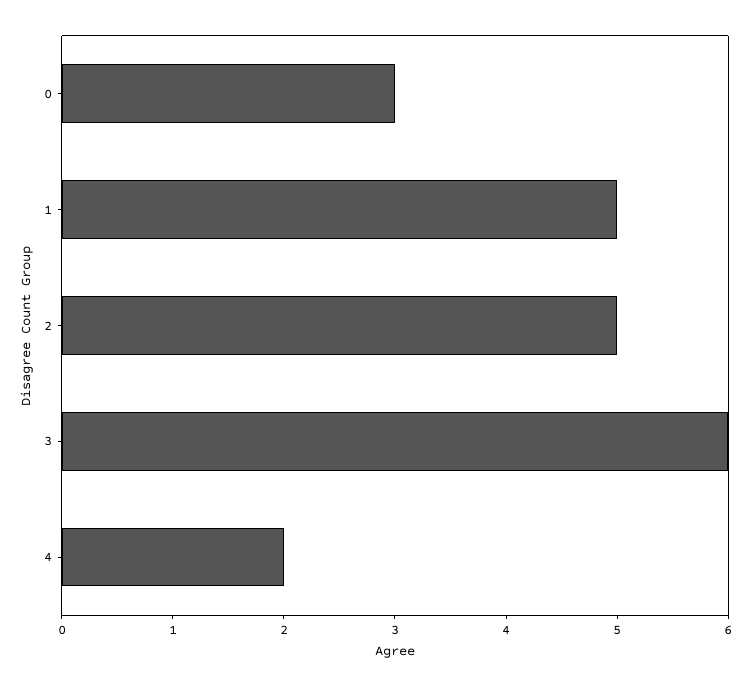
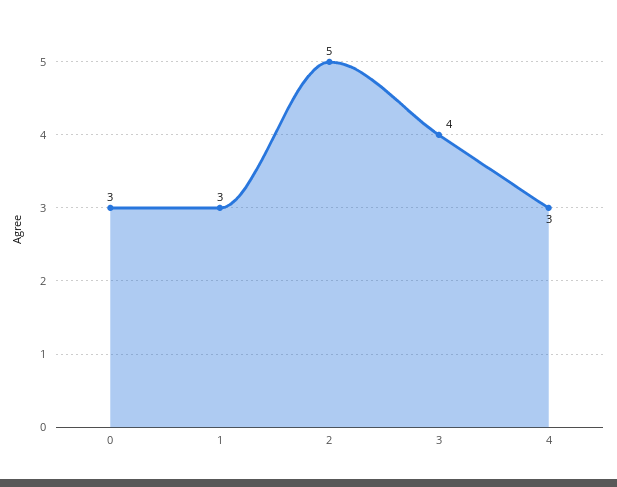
  {
    "0": 3,
-   "1": 5,
+   "1": 3,
    "2": 5,
-   "3": 6,
+   "3": 4,
-   "4": 2
+   "4": 3
  }

